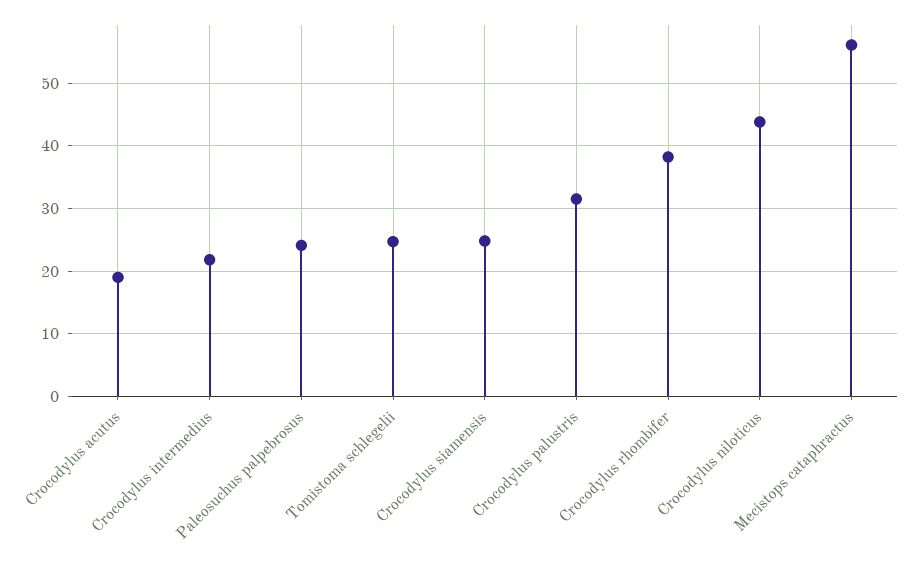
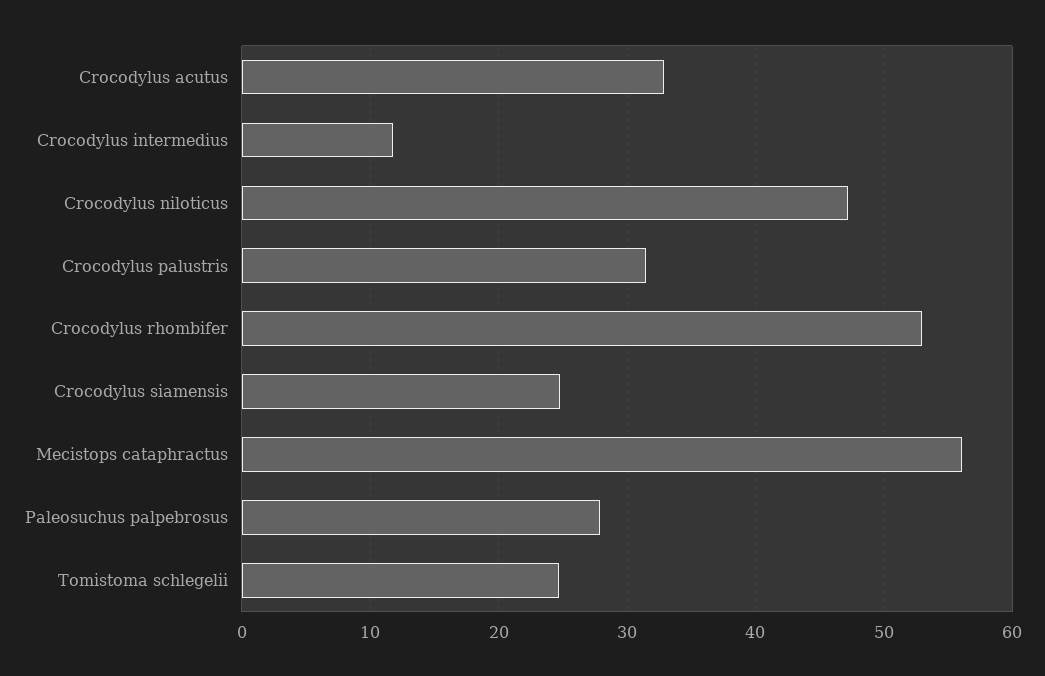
  {
-   "Crocodylus acutus": 19,
+   "Crocodylus acutus": 33,
-   "Crocodylus intermedius": 22,
+   "Crocodylus intermedius": 12,
-   "Paleosuchus palpebrosus": 24,
+   "Paleosuchus palpebrosus": 28,
    "Tomistoma schlegelii": 25,
    "Crocodylus siamensis": 25,
    "Crocodylus palustris": 32,
-   "Crocodylus rhombifer": 38,
+   "Crocodylus rhombifer": 53,
-   "Crocodylus niloticus": 44,
+   "Crocodylus niloticus": 47,
    "Mecistops cataphractus": 56
  }

